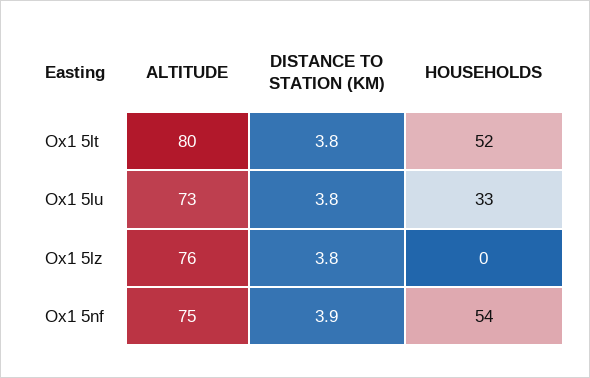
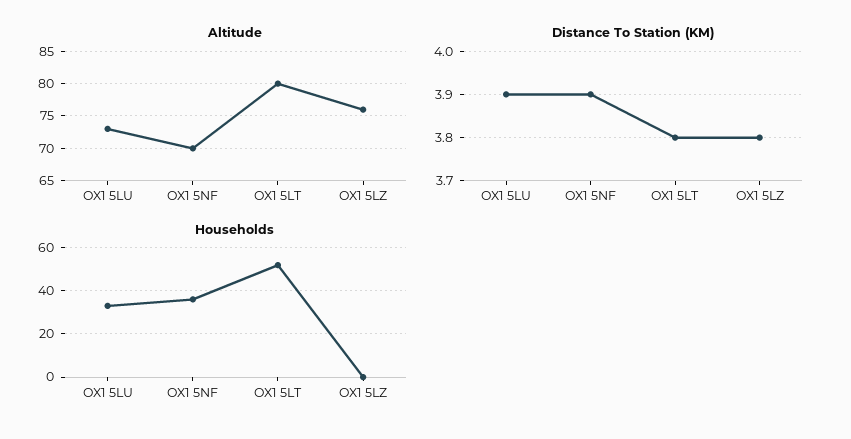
  {
    "ALTITUDE": {
      "Ox1 5lt": 80,
      "Ox1 5lu": 73,
      "Ox1 5lz": 76,
-     "Ox1 5nf": 75
+     "Ox1 5nf": 70
    },
    "DISTANCE TO STATION (KM)": {
      "Ox1 5lt": 3.8,
-     "Ox1 5lu": 3.8,
+     "Ox1 5lu": 3.9,
      "Ox1 5lz": 3.8,
      "Ox1 5nf": 3.9
    },
    "HOUSEHOLDS": {
      "Ox1 5lt": 52,
      "Ox1 5lu": 33,
      "Ox1 5lz": 0,
-     "Ox1 5nf": 54
+     "Ox1 5nf": 35
    }
  }

